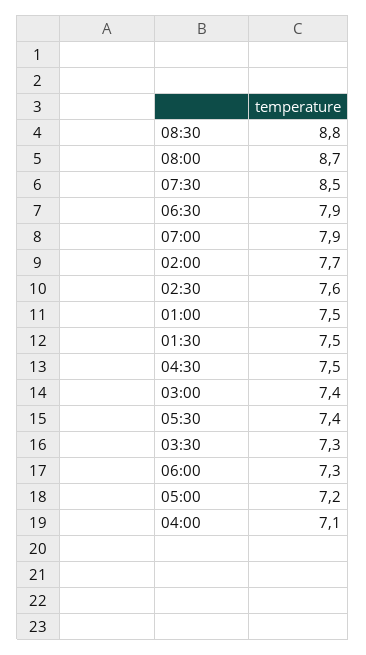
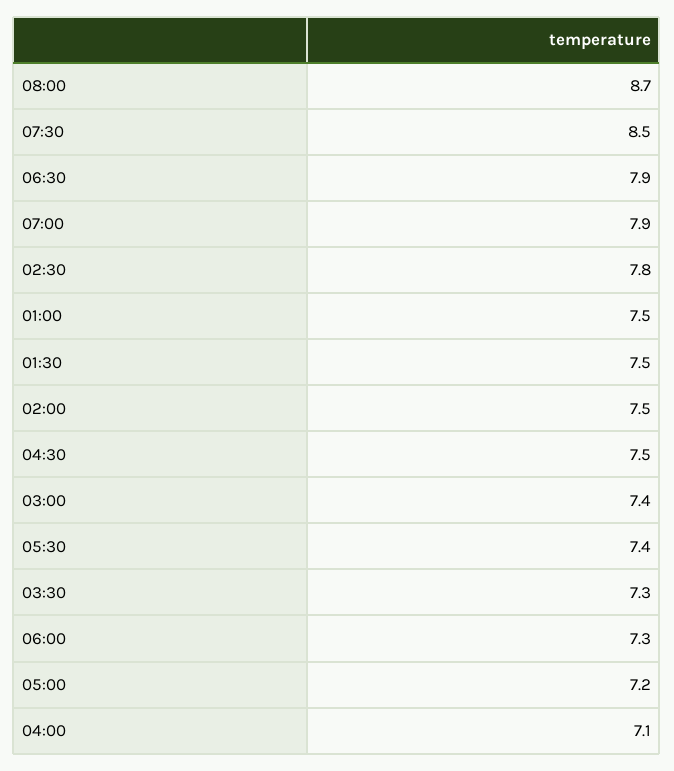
  {
-   "08:30": 8.8,
    "08:00": 8.7,
    "07:30": 8.5,
    "06:30": 7.9,
    "07:00": 7.9,
-   "02:00": 7.7,
+   "02:00": 7.5,
-   "02:30": 7.6,
+   "02:30": 7.8,
    "01:00": 7.5,
    "01:30": 7.5,
    "04:30": 7.5,
    "03:00": 7.4,
    "05:30": 7.4,
    "03:30": 7.3,
    "06:00": 7.3,
    "05:00": 7.2,
    "04:00": 7.1
  }

